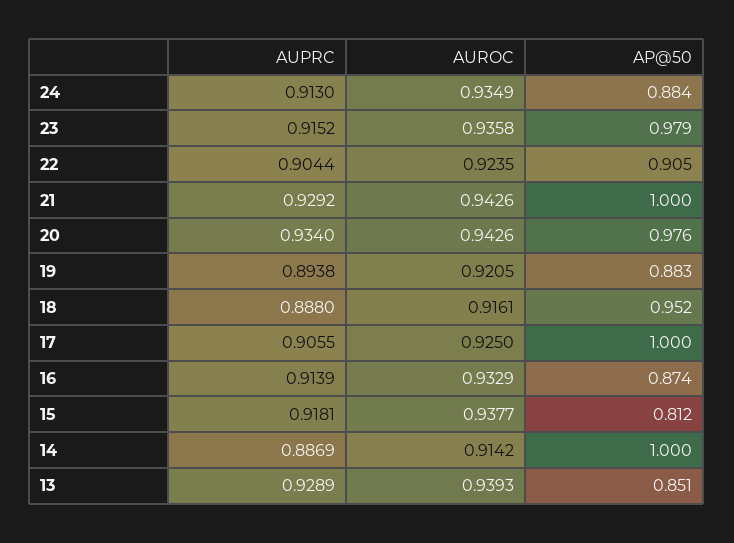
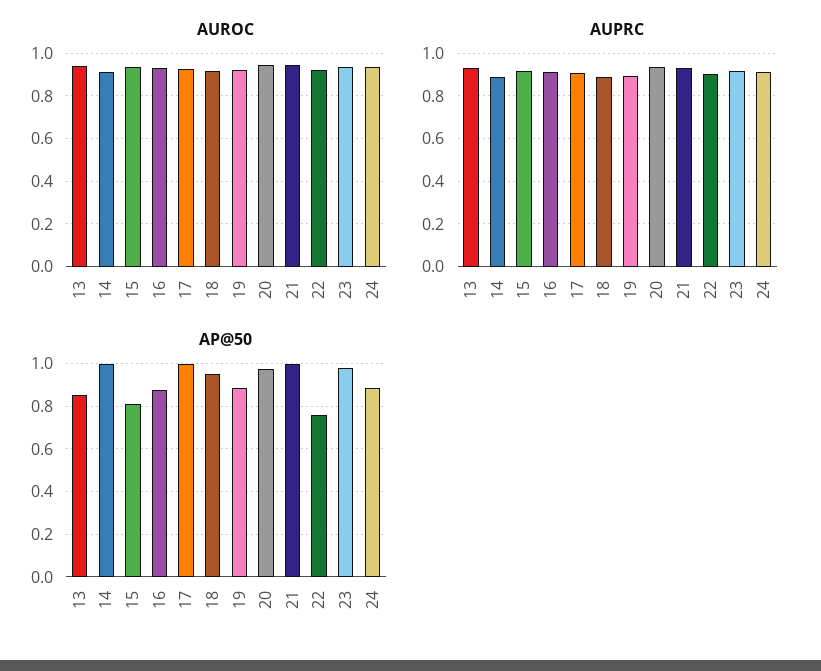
  {
    "AUPRC": {
      "24": 0.913,
      "23": 0.9152,
      "22": 0.9044,
      "21": 0.9292,
      "20": 0.934,
      "19": 0.8938,
      "18": 0.888,
      "17": 0.9055,
      "16": 0.9139,
      "15": 0.9181,
      "14": 0.8869,
      "13": 0.9289
    },
    "AUROC": {
      "24": 0.9349,
      "23": 0.9358,
      "22": 0.9235,
      "21": 0.9426,
      "20": 0.9426,
      "19": 0.9205,
      "18": 0.9161,
      "17": 0.925,
      "16": 0.9329,
      "15": 0.9377,
      "14": 0.9142,
      "13": 0.9393
    },
    "AP@50": {
      "24": 0.884,
      "23": 0.979,
-     "22": 0.905,
+     "22": 0.75,
      "21": 1,
      "20": 0.976,
      "19": 0.883,
      "18": 0.952,
      "17": 1,
      "16": 0.874,
      "15": 0.812,
      "14": 1,
      "13": 0.851
    }
  }

